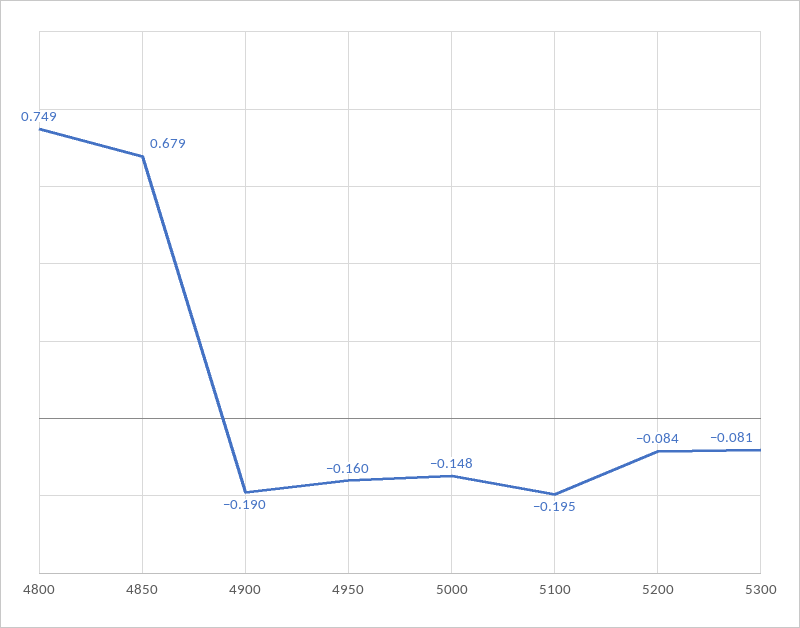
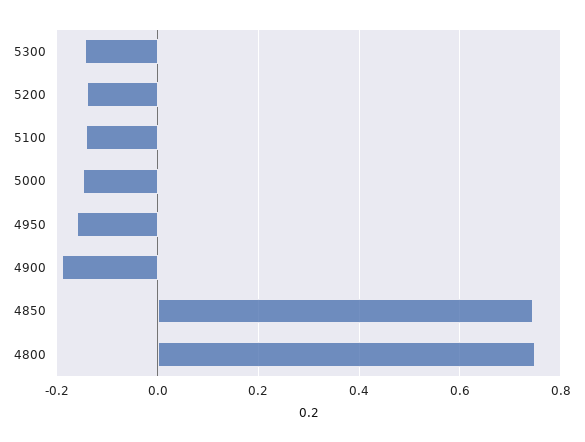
  {
    "4800": 0.749,
-   "4850": 0.679,
+   "4850": 0.74,
    "4900": -0.19,
    "4950": -0.16,
    "5000": -0.148,
-   "5100": -0.195,
+   "5100": -0.14,
-   "5200": -0.084,
+   "5200": -0.14,
-   "5300": -0.081
+   "5300": -0.14
  }

